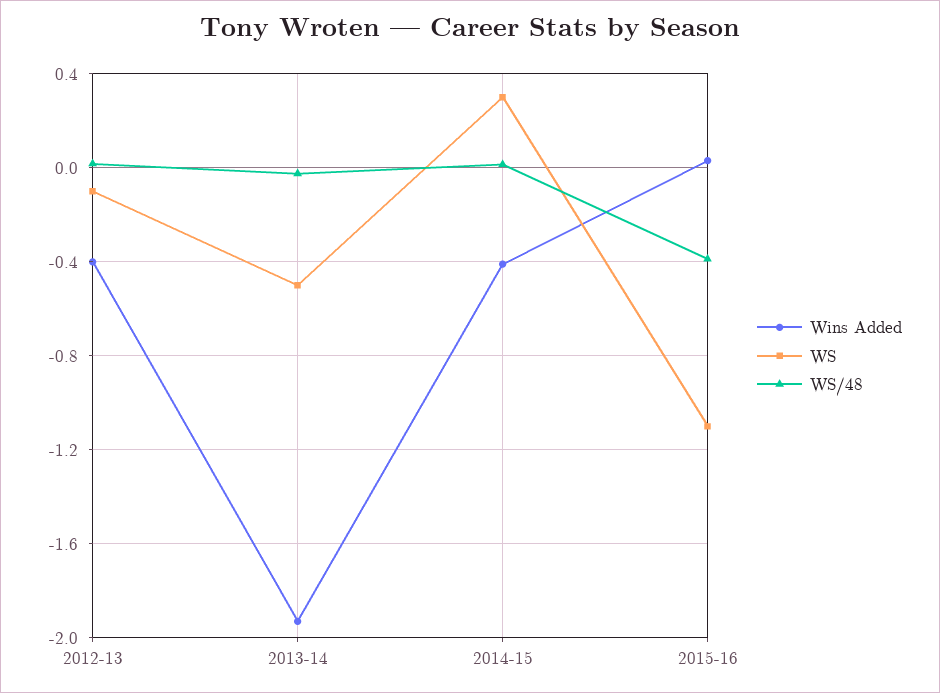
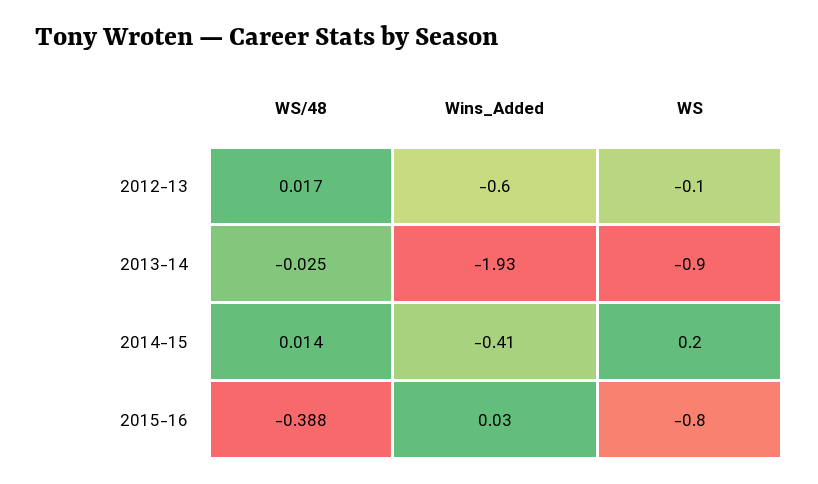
  {
    "Wins Added": {
-     "2012-13": -0.4,
+     "2012-13": -0.6,
      "2013-14": -1.93,
      "2014-15": -0.41,
      "2015-16": 0.03
    },
    "WS": {
      "2012-13": -0.1,
-     "2013-14": -0.5,
+     "2013-14": -0.9,
-     "2014-15": 0.3,
+     "2014-15": 0.2,
-     "2015-16": -1.1
+     "2015-16": -0.8
    },
    "WS/48": {
      "2012-13": 0.017,
      "2013-14": -0.025,
      "2014-15": 0.014,
      "2015-16": -0.388
    }
  }

